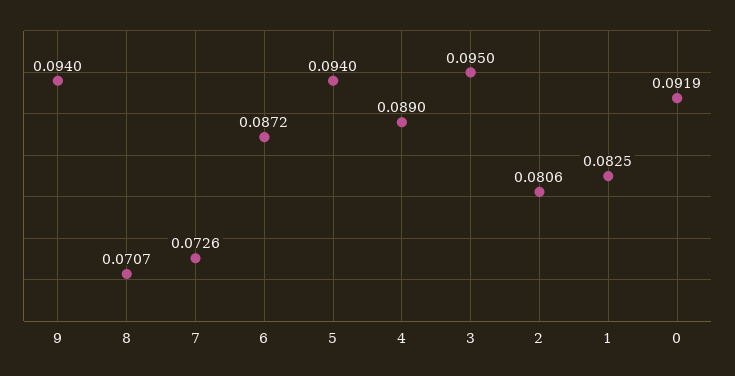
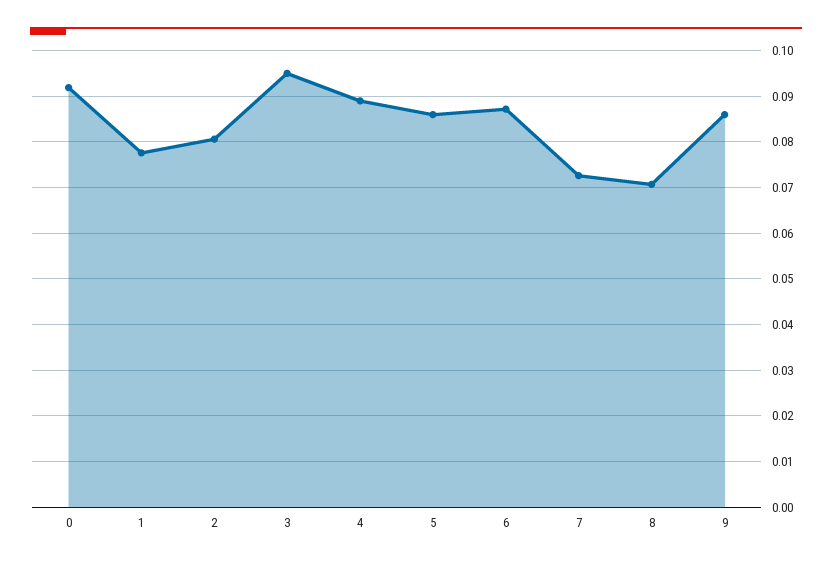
  {
-   "9": 0.094,
+   "9": 0.086,
    "8": 0.0707,
    "7": 0.0726,
    "6": 0.0872,
-   "5": 0.094,
+   "5": 0.086,
    "4": 0.089,
    "3": 0.095,
    "2": 0.0806,
-   "1": 0.0825,
+   "1": 0.078,
    "0": 0.0919
  }

